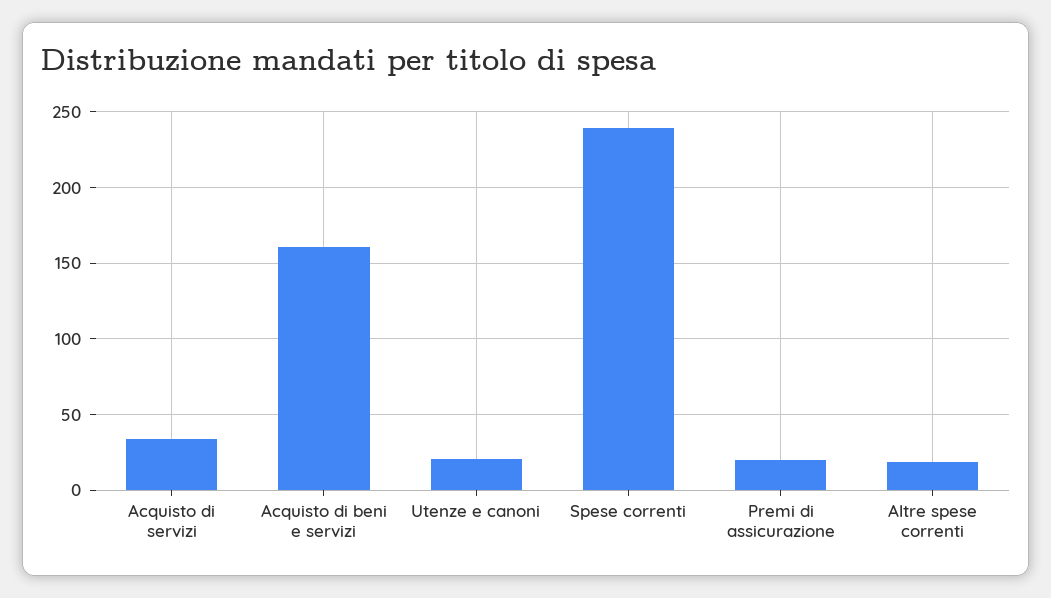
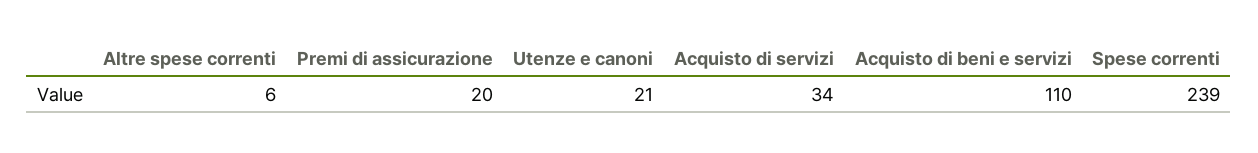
  {
    "Acquisto di servizi": 34,
-   "Acquisto di beni e servizi": 160,
+   "Acquisto di beni e servizi": 110,
    "Utenze e canoni": 21,
    "Spese correnti": 239,
    "Premi di assicurazione": 20,
-   "Altre spese correnti": 20
+   "Altre spese correnti": 6
  }

